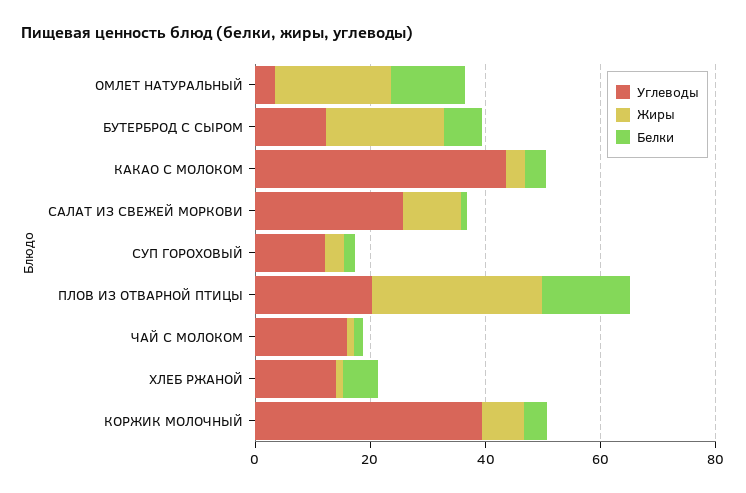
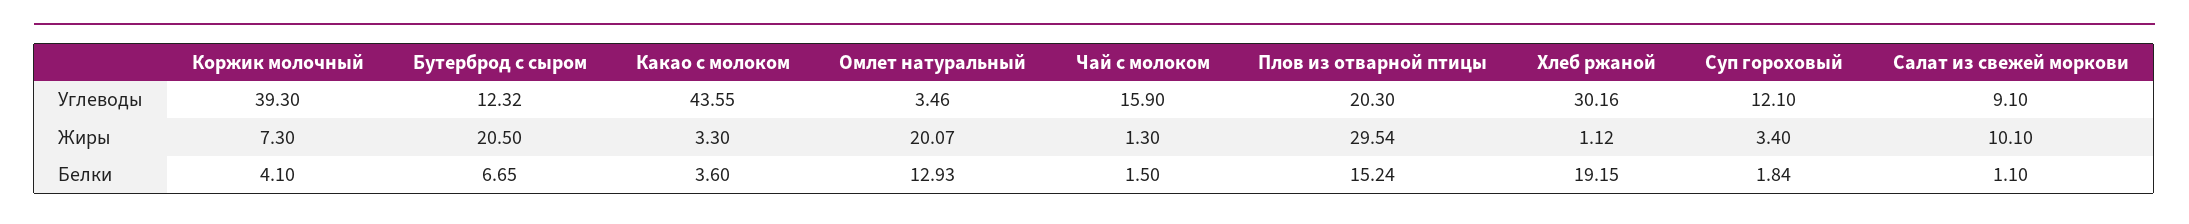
  {
    "Углеводы": {
      "ОМЛЕТ НАТУРАЛЬНЫЙ": 3.46,
      "БУТЕРБРОД С СЫРОМ": 12.32,
      "КАКАО С МОЛОКОМ": 43.55,
-     "САЛАТ ИЗ СВЕЖЕЙ МОРКОВИ": 25,
+     "САЛАТ ИЗ СВЕЖЕЙ МОРКОВИ": 9.1,
      "СУП ГОРОХОВЫЙ": 12.1,
      "ПЛОВ ИЗ ОТВАРНОЙ ПТИЦЫ": 20.3,
      "ЧАЙ С МОЛОКОМ": 15.9,
-     "ХЛЕБ РЖАНОЙ": 15,
+     "ХЛЕБ РЖАНОЙ": 30.16,
      "КОРЖИК МОЛОЧНЫЙ": 39.3
    },
    "Жиры": {
      "ОМЛЕТ НАТУРАЛЬНЫЙ": 20.07,
      "БУТЕРБРОД С СЫРОМ": 20.5,
      "КАКАО С МОЛОКОМ": 3.3,
      "САЛАТ ИЗ СВЕЖЕЙ МОРКОВИ": 10.1,
      "СУП ГОРОХОВЫЙ": 3.4,
      "ПЛОВ ИЗ ОТВАРНОЙ ПТИЦЫ": 29.54,
      "ЧАЙ С МОЛОКОМ": 1.3,
      "ХЛЕБ РЖАНОЙ": 1.12,
      "КОРЖИК МОЛОЧНЫЙ": 7.3
    },
    "Белки": {
      "ОМЛЕТ НАТУРАЛЬНЫЙ": 12.93,
      "БУТЕРБРОД С СЫРОМ": 6.65,
      "КАКАО С МОЛОКОМ": 3.6,
      "САЛАТ ИЗ СВЕЖЕЙ МОРКОВИ": 1.1,
      "СУП ГОРОХОВЫЙ": 1.84,
      "ПЛОВ ИЗ ОТВАРНОЙ ПТИЦЫ": 15.24,
      "ЧАЙ С МОЛОКОМ": 1.5,
-     "ХЛЕБ РЖАНОЙ": 5,
+     "ХЛЕБ РЖАНОЙ": 19.15,
      "КОРЖИК МОЛОЧНЫЙ": 4.1
    }
  }

